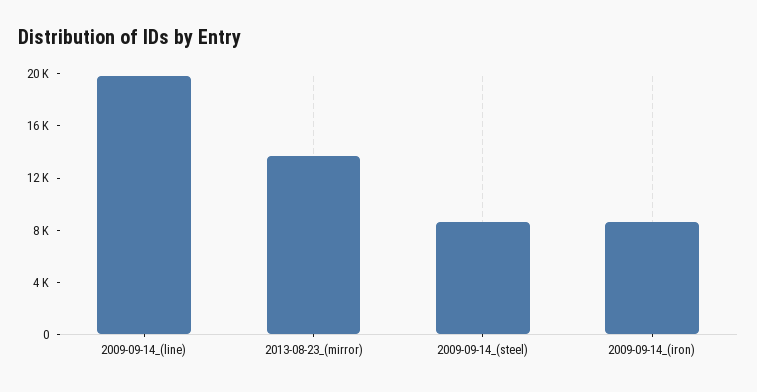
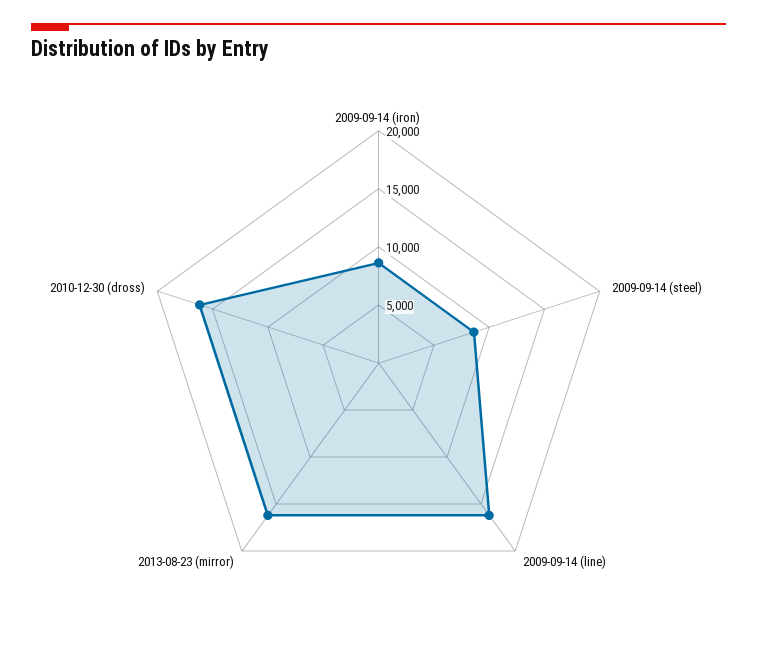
  {
-   "2009-09-14_(line)": 20000,
+   "2009-09-14_(line)": 16000,
-   "2013-08-23_(mirror)": 14000,
+   "2013-08-23_(mirror)": 16000,
    "2009-09-14_(steel)": 9000,
-   "2009-09-14_(iron)": 9000
+   "2009-09-14_(iron)": 9000,
+   "2010-12-30 (dross)": 16000
  }

